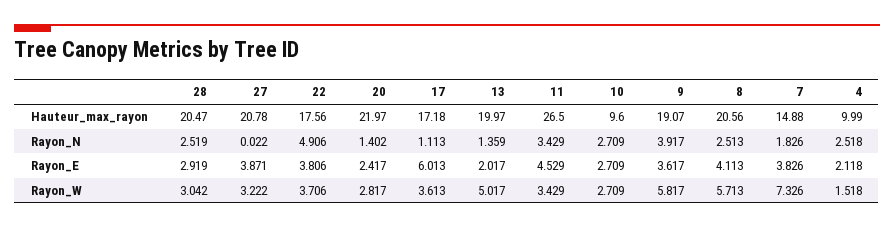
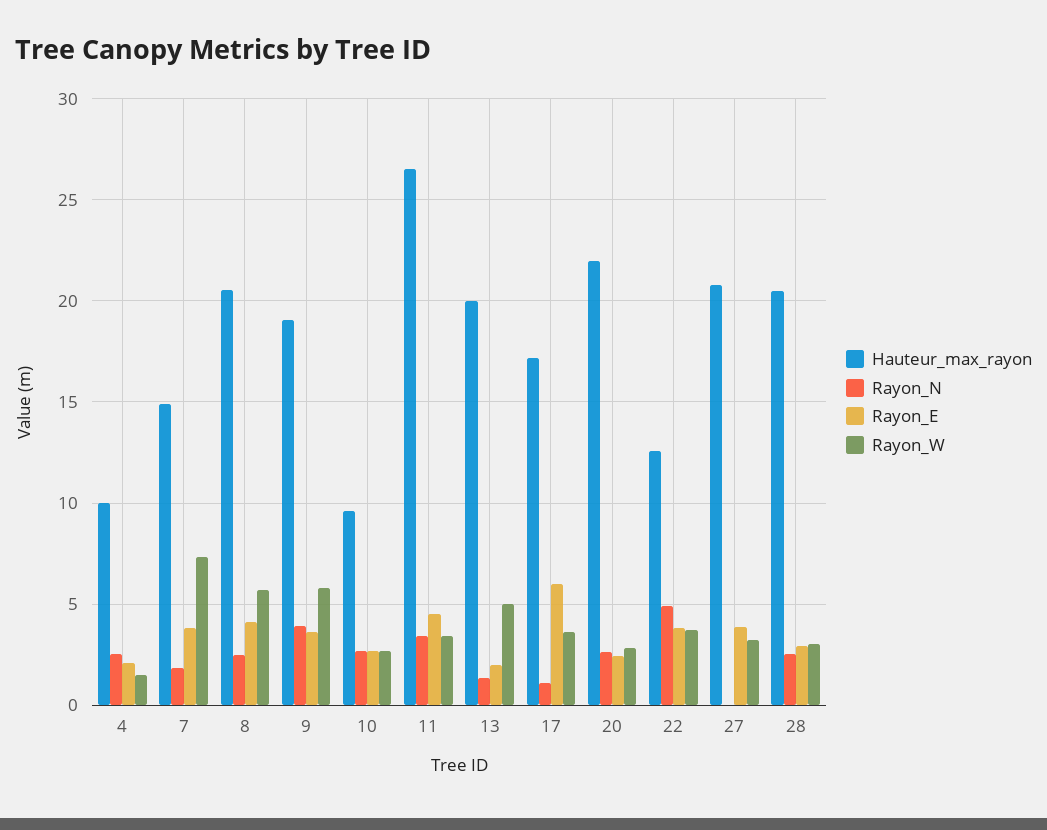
  {
    "Hauteur_max_rayon": {
      "28": 20.47,
      "27": 20.78,
-     "22": 17.56,
+     "22": 12.5,
      "20": 21.97,
      "17": 17.18,
      "13": 19.97,
      "11": 26.5,
      "10": 9.6,
      "9": 19.07,
      "8": 20.56,
      "7": 14.88,
      "4": 9.99
    },
    "Rayon_N": {
      "28": 2.519,
      "27": 0.022,
      "22": 4.906,
-     "20": 1.402,
+     "20": 2.5,
      "17": 1.113,
      "13": 1.359,
      "11": 3.429,
      "10": 2.709,
      "9": 3.917,
      "8": 2.513,
      "7": 1.826,
      "4": 2.518
    },
    "Rayon_E": {
      "28": 2.919,
      "27": 3.871,
      "22": 3.806,
      "20": 2.417,
      "17": 6.013,
      "13": 2.017,
      "11": 4.529,
      "10": 2.709,
      "9": 3.617,
      "8": 4.113,
      "7": 3.826,
      "4": 2.118
    },
    "Rayon_W": {
      "28": 3.042,
      "27": 3.222,
      "22": 3.706,
      "20": 2.817,
      "17": 3.613,
      "13": 5.017,
      "11": 3.429,
      "10": 2.709,
      "9": 5.817,
      "8": 5.713,
      "7": 7.326,
      "4": 1.518
    }
  }

